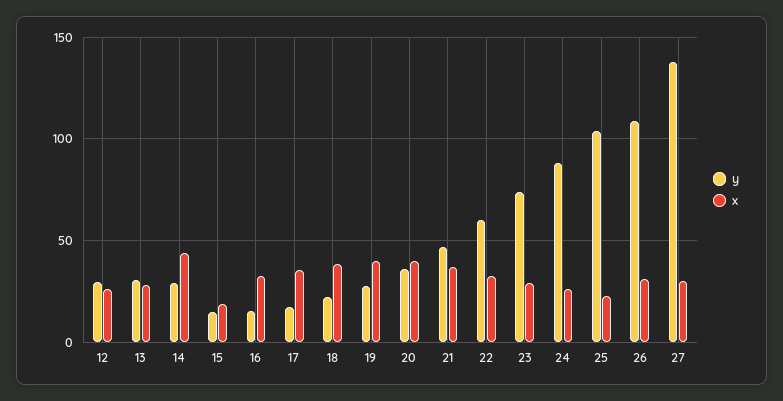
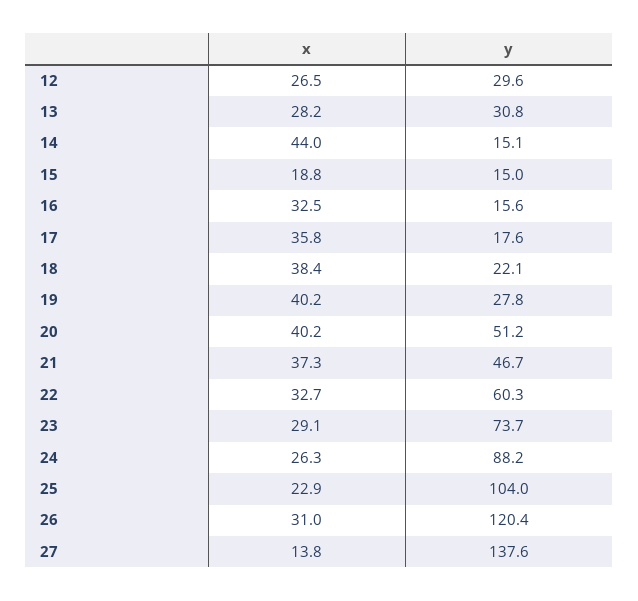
  {
    "y": {
      "12": 29.6,
      "13": 30.8,
-     "14": 30,
+     "14": 15.1,
      "15": 15,
      "16": 15.6,
      "17": 17.6,
      "18": 22.1,
      "19": 27.8,
-     "20": 35,
+     "20": 51.2,
      "21": 46.7,
      "22": 60.3,
      "23": 73.7,
      "24": 88.2,
      "25": 104,
-     "26": 110,
+     "26": 120.4,
      "27": 137.6
    },
    "x": {
      "12": 26.5,
      "13": 28.2,
      "14": 44,
      "15": 18.8,
      "16": 32.5,
      "17": 35.8,
      "18": 38.4,
      "19": 40.2,
      "20": 40.2,
      "21": 37.3,
      "22": 32.7,
      "23": 29.1,
      "24": 26.3,
      "25": 22.9,
      "26": 31,
-     "27": 30
+     "27": 13.8
    }
  }

